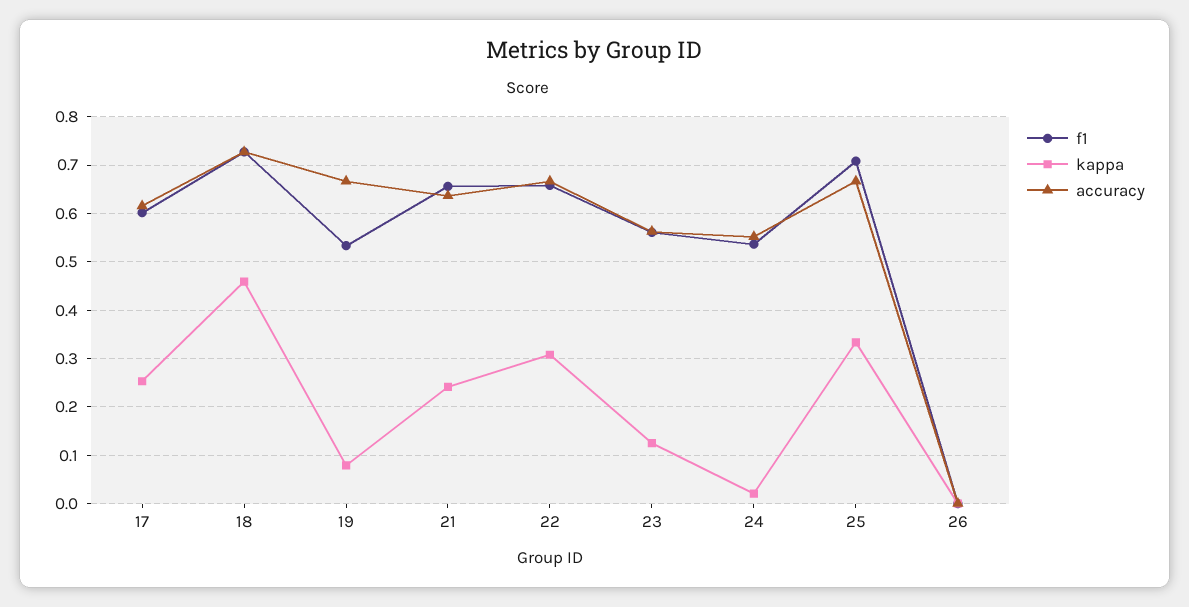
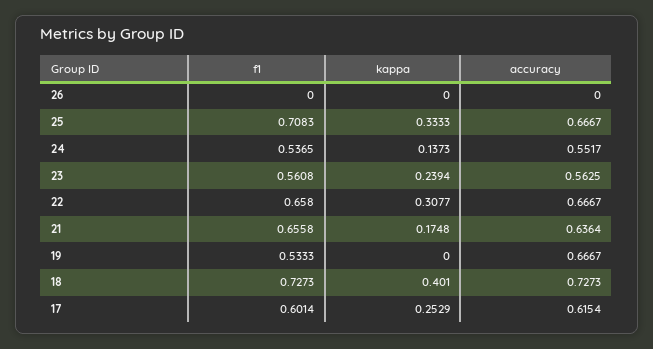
  {
    "f1": {
      "17": 0.6014,
      "18": 0.7273,
      "19": 0.5333,
      "21": 0.6558,
      "22": 0.658,
      "23": 0.5608,
      "24": 0.5365,
      "25": 0.7083,
      "26": 0
    },
    "kappa": {
      "17": 0.2529,
-     "18": 0.46,
+     "18": 0.401,
-     "19": 0.08,
+     "19": 0,
-     "21": 0.24,
+     "21": 0.1748,
      "22": 0.3077,
-     "23": 0.12,
+     "23": 0.2394,
-     "24": 0.02,
+     "24": 0.1373,
      "25": 0.3333,
      "26": 0
    },
    "accuracy": {
      "17": 0.6154,
      "18": 0.7273,
      "19": 0.6667,
      "21": 0.6364,
      "22": 0.6667,
      "23": 0.5625,
      "24": 0.5517,
      "25": 0.6667,
      "26": 0
    }
  }

